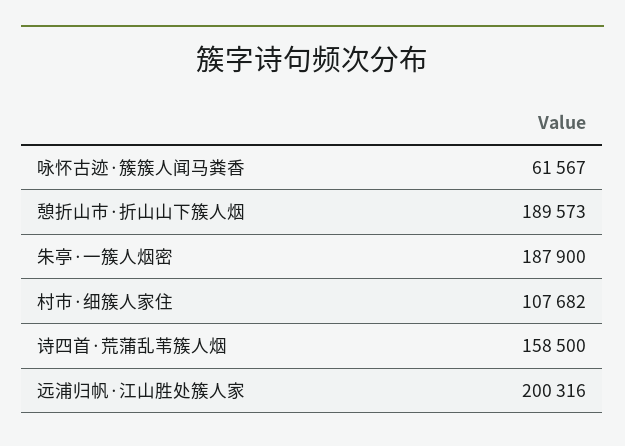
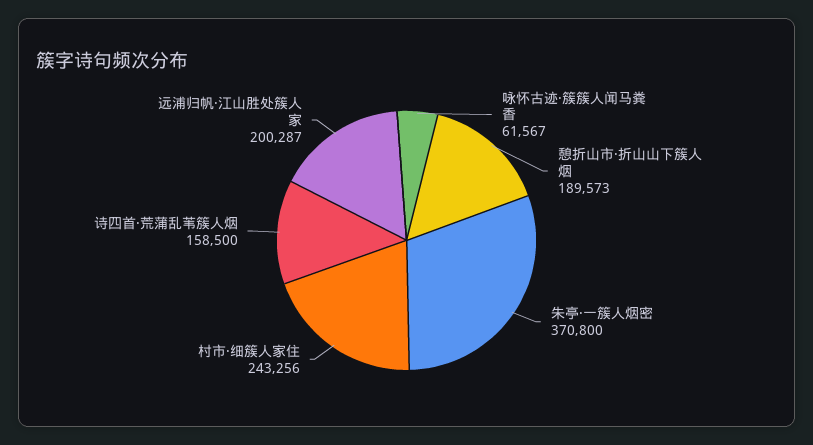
  {
    "咏怀古迹·簇簇人闻马粪香": 61567,
    "憩折山市·折山山下簇人烟": 189573,
-   "朱亭·一簇人烟密": 187900,
+   "朱亭·一簇人烟密": 370800,
-   "村市·细簇人家住": 107682,
+   "村市·细簇人家住": 243256,
    "诗四首·荒蒲乱苇簇人烟": 158500,
-   "远浦归帆·江山胜处簇人家": 200316
+   "远浦归帆·江山胜处簇人家": 200287
  }

